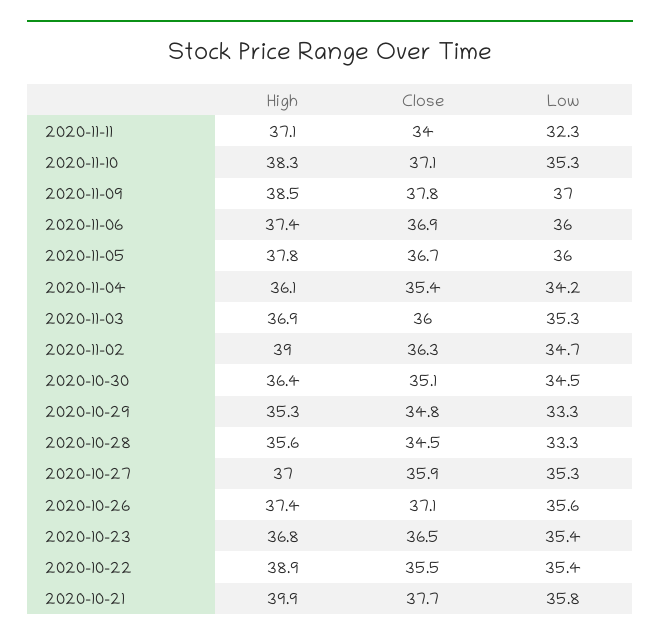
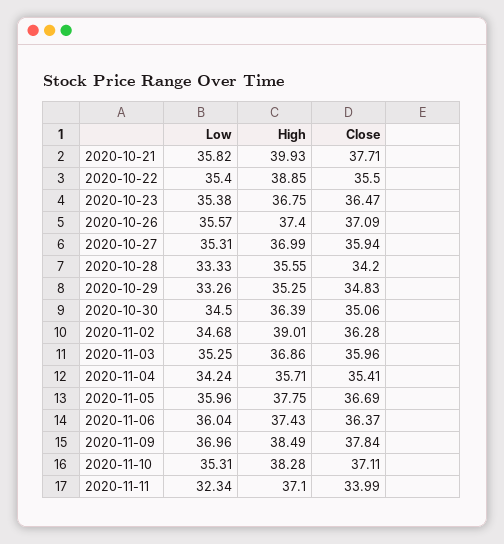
  {
    "High": {
      "2020-11-11": 37.1,
      "2020-11-10": 38.28,
      "2020-11-09": 38.49,
      "2020-11-06": 37.43,
      "2020-11-05": 37.75,
-     "2020-11-04": 36.1,
+     "2020-11-04": 35.71,
      "2020-11-03": 36.86,
      "2020-11-02": 39.01,
      "2020-10-30": 36.39,
      "2020-10-29": 35.25,
      "2020-10-28": 35.55,
      "2020-10-27": 36.99,
      "2020-10-26": 37.4,
      "2020-10-23": 36.75,
      "2020-10-22": 38.85,
      "2020-10-21": 39.93
    },
    "Close": {
      "2020-11-11": 33.99,
      "2020-11-10": 37.11,
      "2020-11-09": 37.84,
-     "2020-11-06": 36.9,
+     "2020-11-06": 36.37,
      "2020-11-05": 36.69,
      "2020-11-04": 35.41,
      "2020-11-03": 35.96,
      "2020-11-02": 36.28,
      "2020-10-30": 35.06,
      "2020-10-29": 34.83,
-     "2020-10-28": 34.5,
+     "2020-10-28": 34.2,
      "2020-10-27": 35.94,
      "2020-10-26": 37.09,
      "2020-10-23": 36.47,
      "2020-10-22": 35.5,
      "2020-10-21": 37.71
    },
    "Low": {
      "2020-11-11": 32.34,
      "2020-11-10": 35.31,
      "2020-11-09": 36.96,
      "2020-11-06": 36.04,
      "2020-11-05": 35.96,
      "2020-11-04": 34.24,
      "2020-11-03": 35.25,
      "2020-11-02": 34.68,
      "2020-10-30": 34.5,
      "2020-10-29": 33.26,
      "2020-10-28": 33.33,
      "2020-10-27": 35.31,
      "2020-10-26": 35.57,
      "2020-10-23": 35.38,
      "2020-10-22": 35.4,
      "2020-10-21": 35.82
    }
  }

